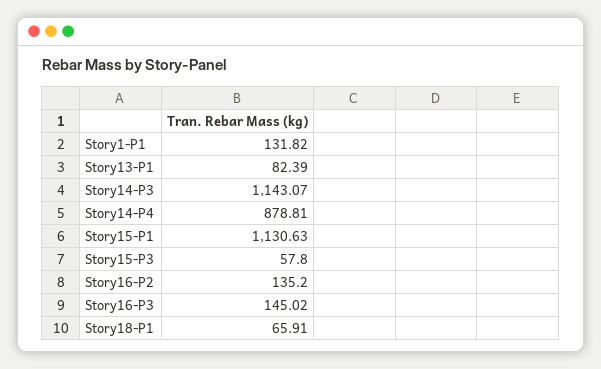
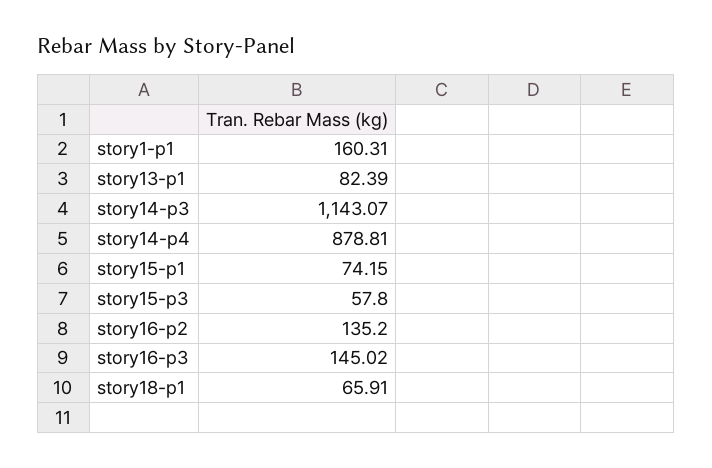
  {
-   "Story1-P1": 131.82,
+   "Story1-P1": 160.31,
    "Story13-P1": 82.39,
    "Story14-P3": 1143.07,
    "Story14-P4": 878.81,
-   "Story15-P1": 1130.63,
+   "Story15-P1": 74.15,
    "Story15-P3": 57.8,
    "Story16-P2": 135.2,
    "Story16-P3": 145.02,
    "Story18-P1": 65.91
  }

